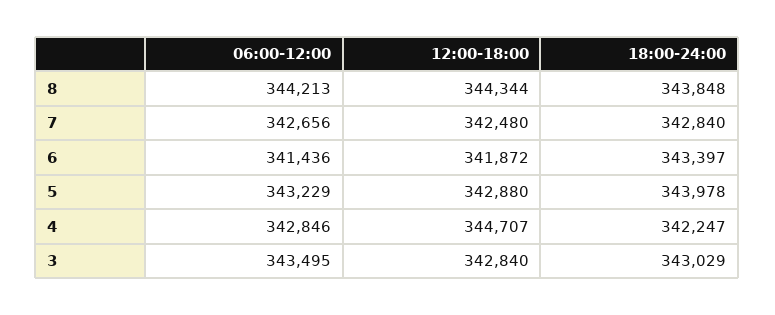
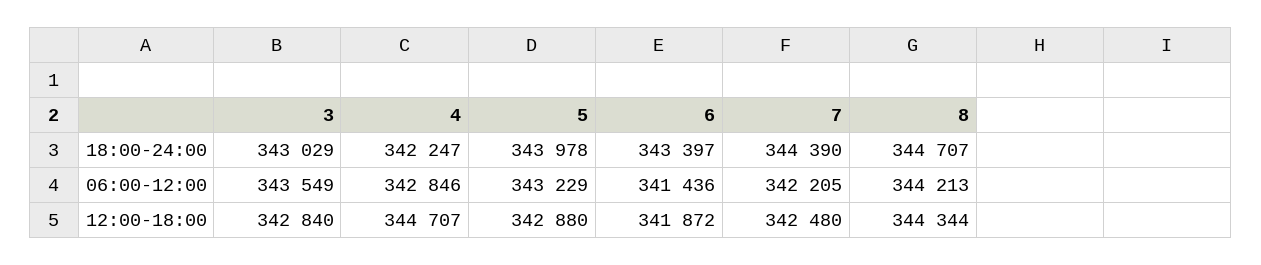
  {
    "06:00-12:00": {
      "8": 344213,
-     "7": 342656,
+     "7": 342205,
      "6": 341436,
      "5": 343229,
      "4": 342846,
-     "3": 343495
+     "3": 343549
    },
    "12:00-18:00": {
      "8": 344344,
      "7": 342480,
      "6": 341872,
      "5": 342880,
      "4": 344707,
      "3": 342840
    },
    "18:00-24:00": {
-     "8": 343848,
+     "8": 344707,
-     "7": 342840,
+     "7": 344390,
      "6": 343397,
      "5": 343978,
      "4": 342247,
      "3": 343029
    }
  }

